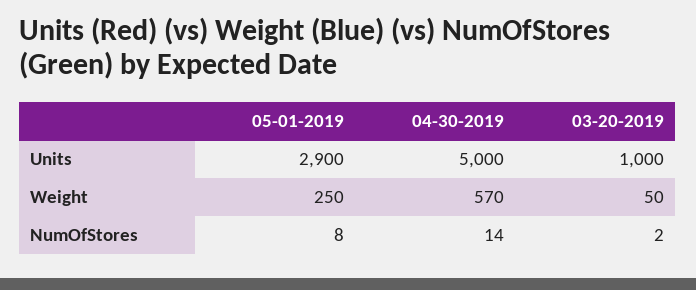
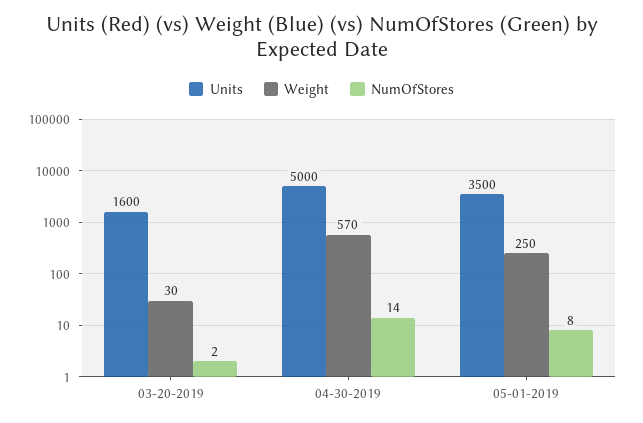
  {
    "Units": {
-     "05-01-2019": 2900,
+     "05-01-2019": 3500,
      "04-30-2019": 5000,
-     "03-20-2019": 1000
+     "03-20-2019": 1600
    },
    "Weight": {
      "05-01-2019": 250,
      "04-30-2019": 570,
-     "03-20-2019": 50
+     "03-20-2019": 30
    },
    "NumOfStores": {
      "05-01-2019": 8,
      "04-30-2019": 14,
      "03-20-2019": 2
    }
  }

